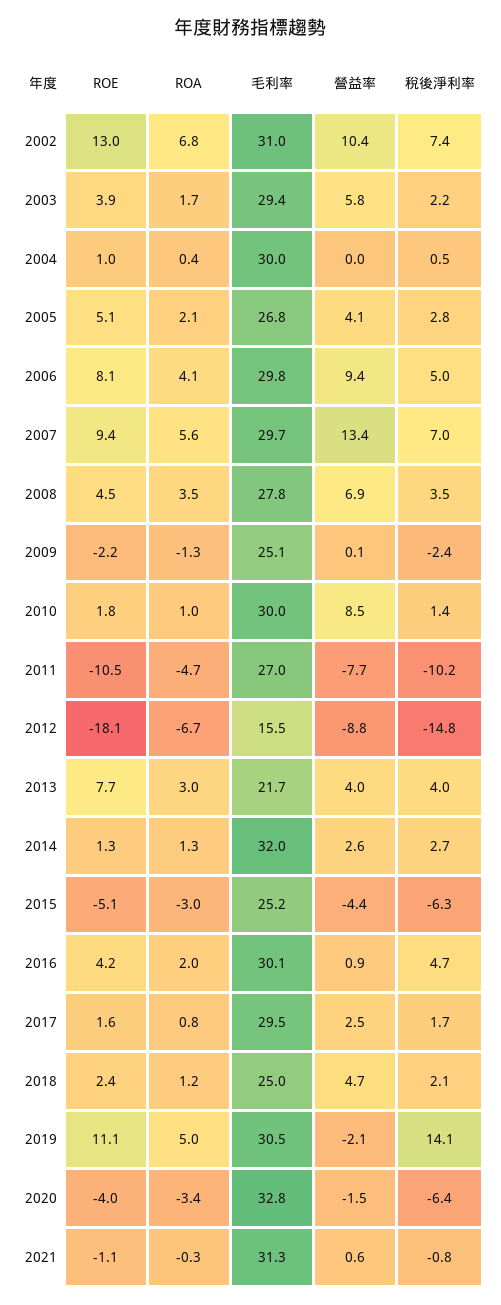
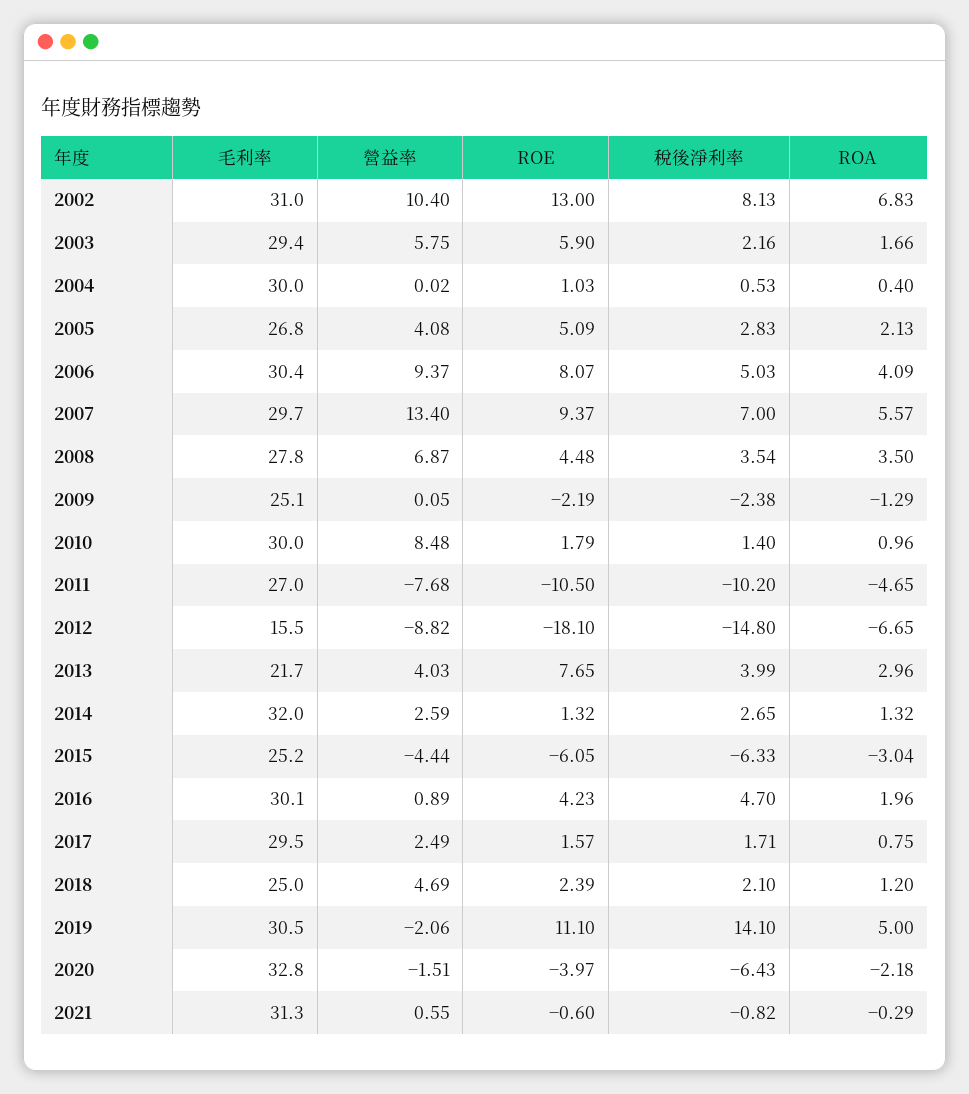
  {
    "ROE": {
      "2002": 13,
-     "2003": 3.9,
+     "2003": 5.9,
      "2004": 1.03,
      "2005": 5.09,
      "2006": 8.07,
      "2007": 9.37,
      "2008": 4.48,
      "2009": -2.19,
      "2010": 1.79,
      "2011": -10.5,
      "2012": -18.1,
      "2013": 7.65,
      "2014": 1.32,
-     "2015": -5.1,
+     "2015": -6.05,
      "2016": 4.23,
      "2017": 1.57,
      "2018": 2.39,
      "2019": 11.1,
      "2020": -3.97,
-     "2021": -1.1
+     "2021": -0.6
    },
    "ROA": {
      "2002": 6.83,
      "2003": 1.66,
      "2004": 0.4,
      "2005": 2.13,
      "2006": 4.09,
      "2007": 5.57,
      "2008": 3.5,
      "2009": -1.29,
      "2010": 0.96,
      "2011": -4.65,
      "2012": -6.65,
      "2013": 2.96,
      "2014": 1.32,
      "2015": -3.04,
      "2016": 1.96,
      "2017": 0.75,
      "2018": 1.2,
      "2019": 5,
-     "2020": -3.4,
+     "2020": -2.18,
      "2021": -0.29
    },
    "毛利率": {
      "2002": 31,
      "2003": 29.4,
      "2004": 30,
      "2005": 26.8,
-     "2006": 29.8,
+     "2006": 30.4,
      "2007": 29.7,
      "2008": 27.8,
      "2009": 25.1,
      "2010": 30,
      "2011": 27,
      "2012": 15.5,
      "2013": 21.7,
      "2014": 32,
      "2015": 25.2,
      "2016": 30.1,
      "2017": 29.5,
      "2018": 25,
      "2019": 30.5,
      "2020": 32.8,
      "2021": 31.3
    },
    "營益率": {
      "2002": 10.4,
      "2003": 5.75,
      "2004": 0.02,
      "2005": 4.08,
      "2006": 9.37,
      "2007": 13.4,
      "2008": 6.87,
      "2009": 0.05,
      "2010": 8.48,
      "2011": -7.68,
      "2012": -8.82,
      "2013": 4.03,
      "2014": 2.59,
      "2015": -4.44,
      "2016": 0.89,
      "2017": 2.49,
      "2018": 4.69,
      "2019": -2.06,
      "2020": -1.51,
      "2021": 0.55
    },
    "稅後淨利率": {
-     "2002": 7.4,
+     "2002": 8.13,
      "2003": 2.16,
      "2004": 0.53,
      "2005": 2.83,
      "2006": 5.03,
      "2007": 7,
      "2008": 3.54,
      "2009": -2.38,
      "2010": 1.4,
      "2011": -10.2,
      "2012": -14.8,
      "2013": 3.99,
      "2014": 2.65,
      "2015": -6.33,
      "2016": 4.7,
      "2017": 1.71,
      "2018": 2.1,
      "2019": 14.1,
      "2020": -6.43,
      "2021": -0.82
    }
  }

